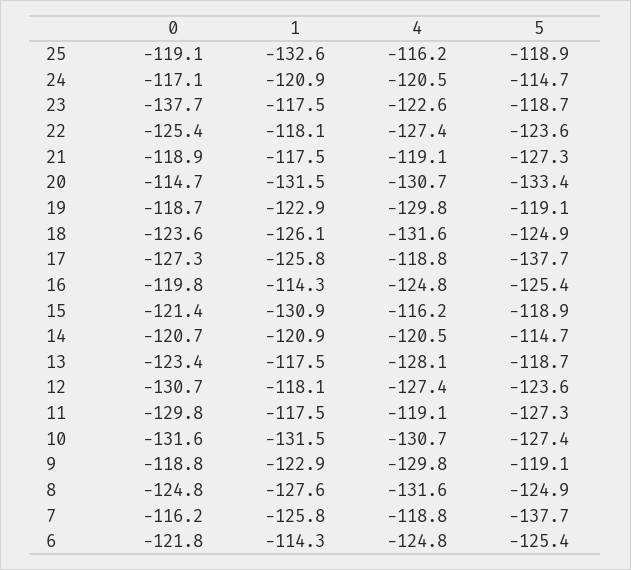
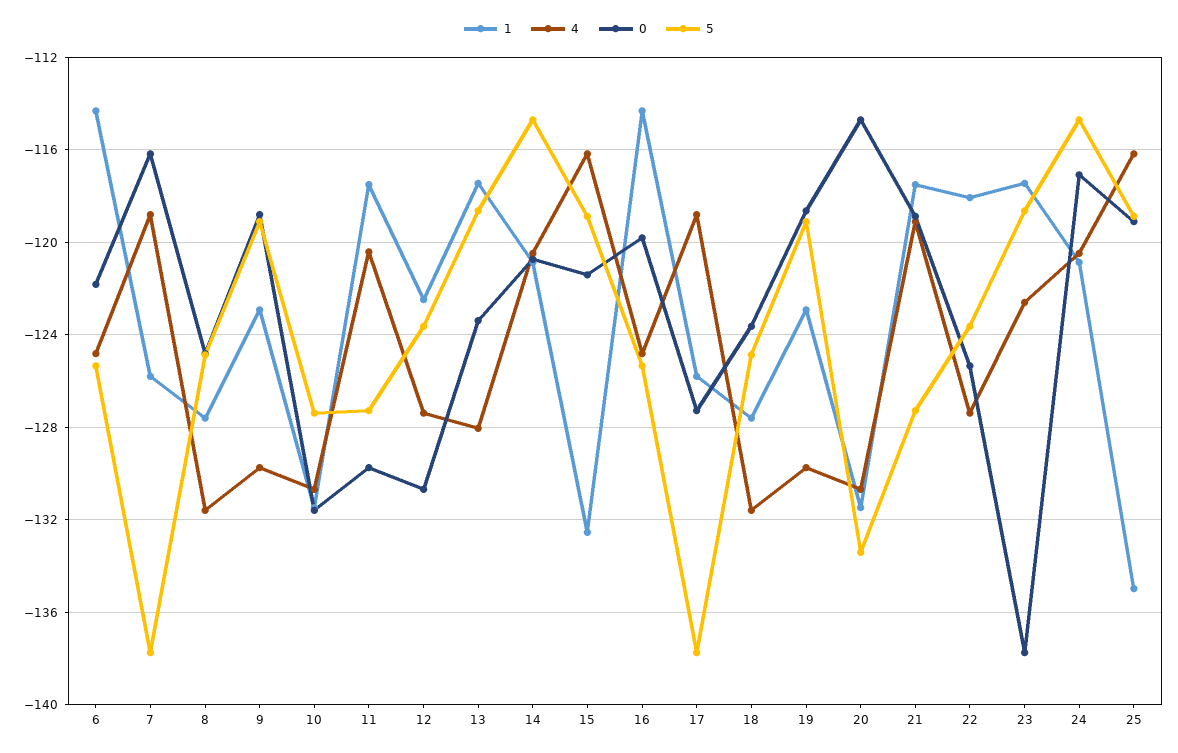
  {
    "0": {
      "25": -119.1,
      "24": -117.1,
      "23": -137.7,
      "22": -125.4,
      "21": -118.9,
      "20": -114.7,
      "19": -118.7,
      "18": -123.6,
      "17": -127.3,
      "16": -119.8,
      "15": -121.4,
      "14": -120.7,
      "13": -123.4,
      "12": -130.7,
      "11": -129.8,
      "10": -131.6,
      "9": -118.8,
      "8": -124.8,
      "7": -116.2,
      "6": -121.8
    },
    "1": {
-     "25": -132.6,
+     "25": -135,
      "24": -120.9,
      "23": -117.5,
      "22": -118.1,
      "21": -117.5,
      "20": -131.5,
      "19": -122.9,
-     "18": -126.1,
+     "18": -127.5,
      "17": -125.8,
      "16": -114.3,
-     "15": -130.9,
+     "15": -132.5,
      "14": -120.9,
      "13": -117.5,
-     "12": -118.1,
+     "12": -122.5,
      "11": -117.5,
      "10": -131.5,
      "9": -122.9,
      "8": -127.6,
      "7": -125.8,
      "6": -114.3
    },
    "4": {
      "25": -116.2,
      "24": -120.5,
      "23": -122.6,
      "22": -127.4,
      "21": -119.1,
      "20": -130.7,
      "19": -129.8,
      "18": -131.6,
      "17": -118.8,
      "16": -124.8,
      "15": -116.2,
      "14": -120.5,
      "13": -128.1,
      "12": -127.4,
-     "11": -119.1,
+     "11": -120.5,
      "10": -130.7,
      "9": -129.8,
      "8": -131.6,
      "7": -118.8,
      "6": -124.8
    },
    "5": {
      "25": -118.9,
      "24": -114.7,
      "23": -118.7,
      "22": -123.6,
      "21": -127.3,
      "20": -133.4,
      "19": -119.1,
      "18": -124.9,
      "17": -137.7,
      "16": -125.4,
      "15": -118.9,
      "14": -114.7,
      "13": -118.7,
      "12": -123.6,
      "11": -127.3,
      "10": -127.4,
      "9": -119.1,
      "8": -124.9,
      "7": -137.7,
      "6": -125.4
    }
  }

